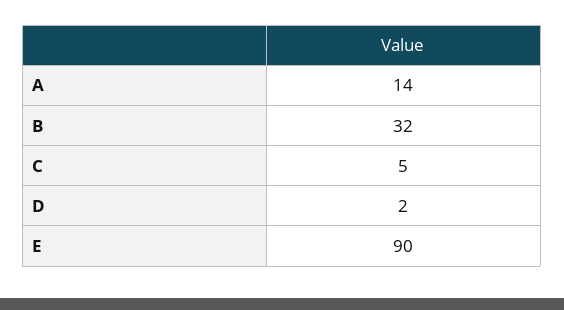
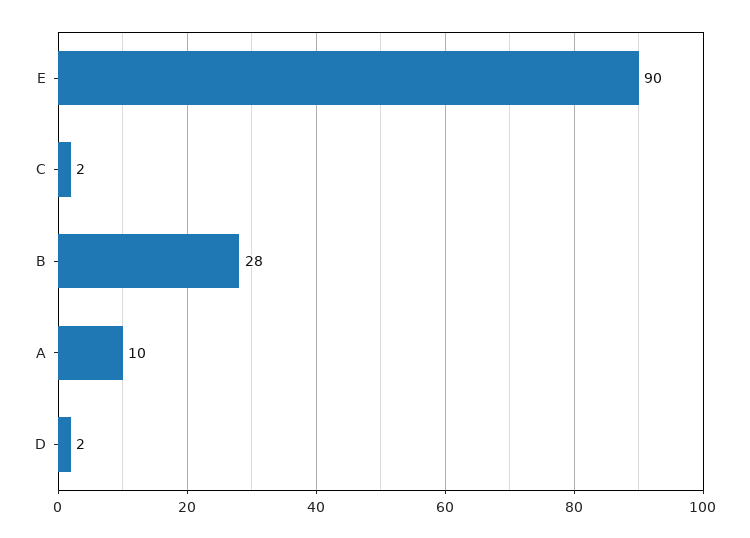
  {
-   "A": 14,
+   "A": 10,
-   "B": 32,
+   "B": 28,
-   "C": 5,
+   "C": 2,
    "D": 2,
    "E": 90
  }

